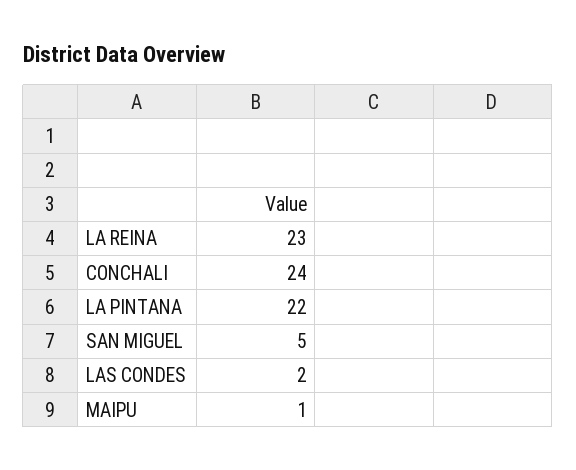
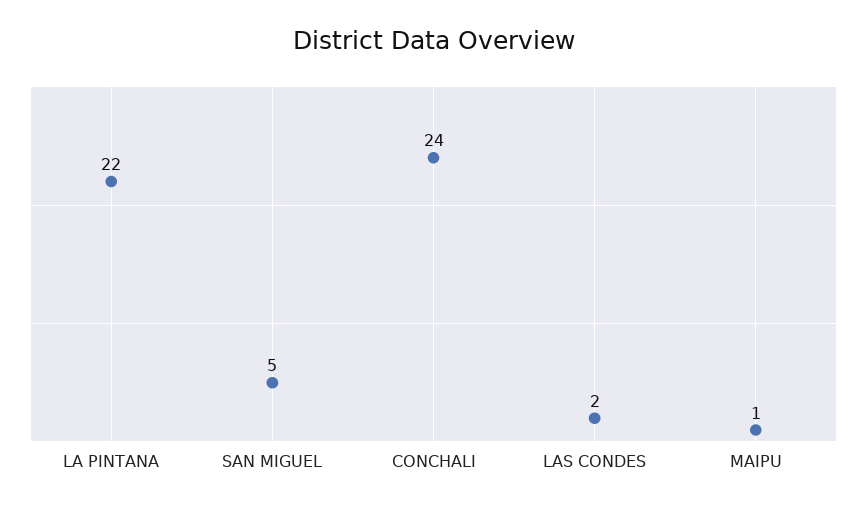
  {
-   "LA REINA": 23,
    "CONCHALI": 24,
    "LA PINTANA": 22,
    "SAN MIGUEL": 5,
    "LAS CONDES": 2,
    "MAIPU": 1
  }

